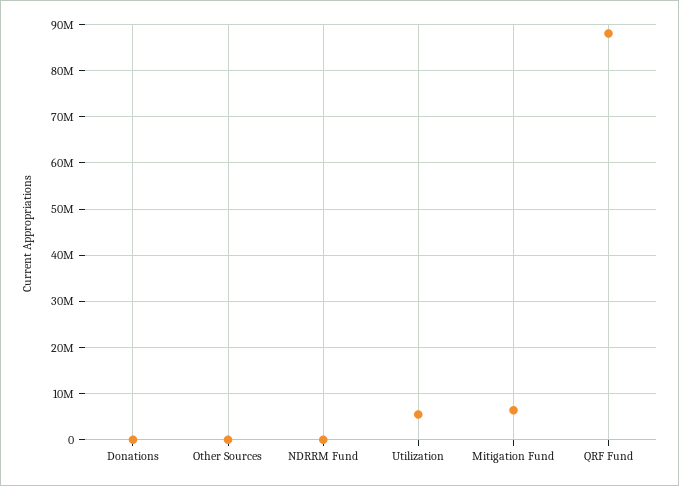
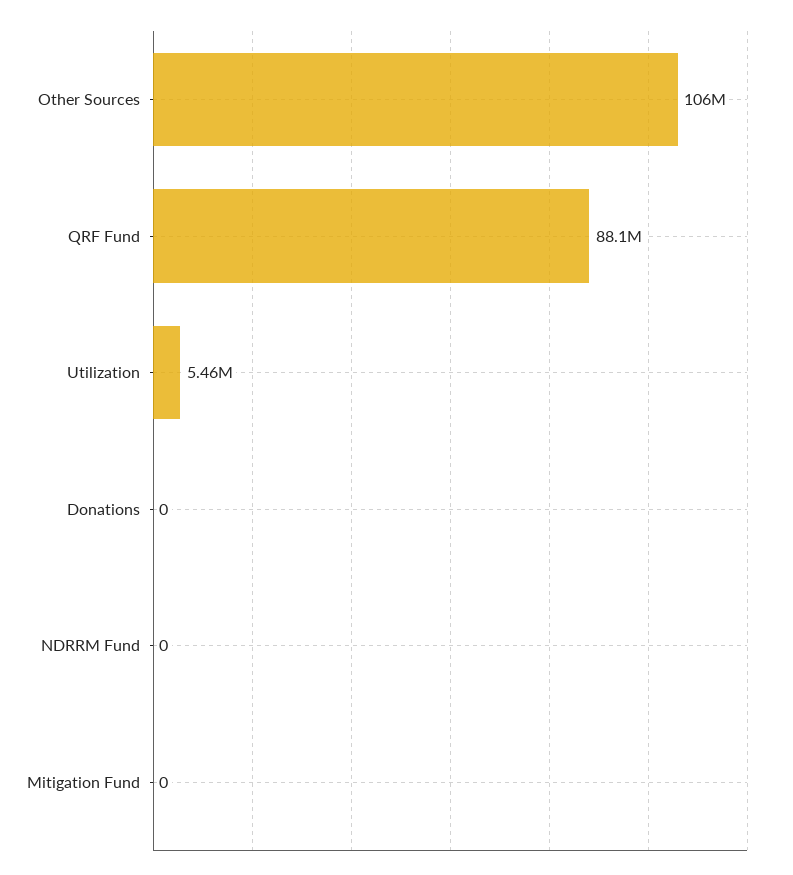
  {
    "Donations": 0,
-   "Other Sources": 0,
+   "Other Sources": 106000000,
    "NDRRM Fund": 0,
    "Utilization": 5460000,
-   "Mitigation Fund": 6000000,
+   "Mitigation Fund": 0,
    "QRF Fund": 88100000
  }

